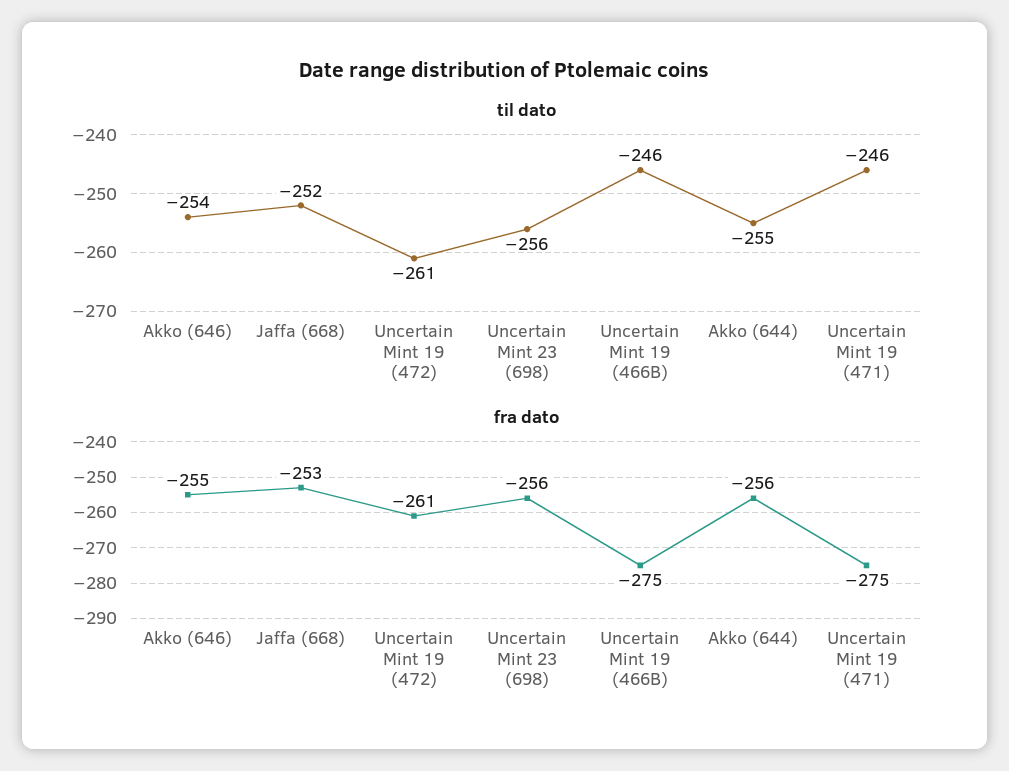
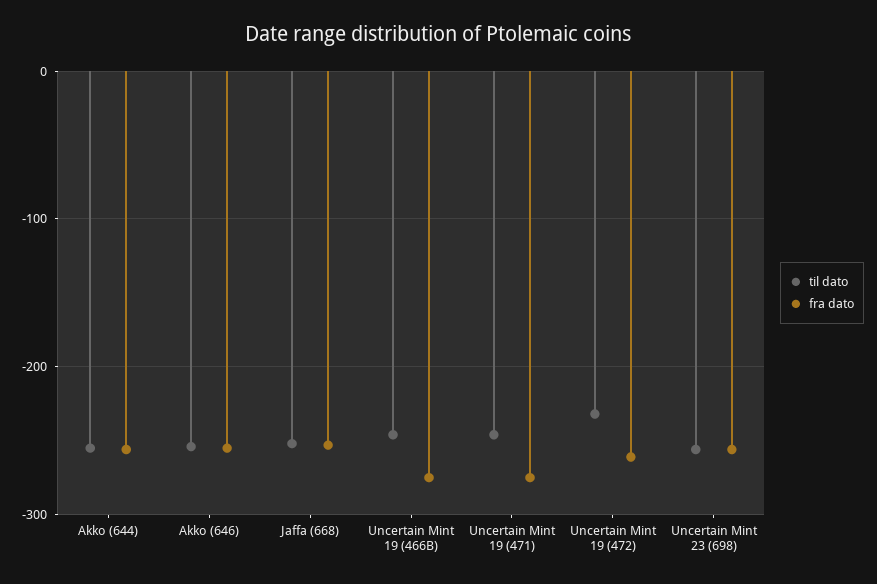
  {
    "til dato": {
      "Akko (646)": -254,
      "Jaffa (668)": -252,
-     "Uncertain Mint 19 (472)": -261,
+     "Uncertain Mint 19 (472)": -230,
      "Uncertain Mint 23 (698)": -256,
      "Uncertain Mint 19 (466B)": -246,
      "Akko (644)": -255,
      "Uncertain Mint 19 (471)": -246
    },
    "fra dato": {
      "Akko (646)": -255,
      "Jaffa (668)": -253,
      "Uncertain Mint 19 (472)": -261,
      "Uncertain Mint 23 (698)": -256,
      "Uncertain Mint 19 (466B)": -275,
      "Akko (644)": -256,
      "Uncertain Mint 19 (471)": -275
    }
  }

